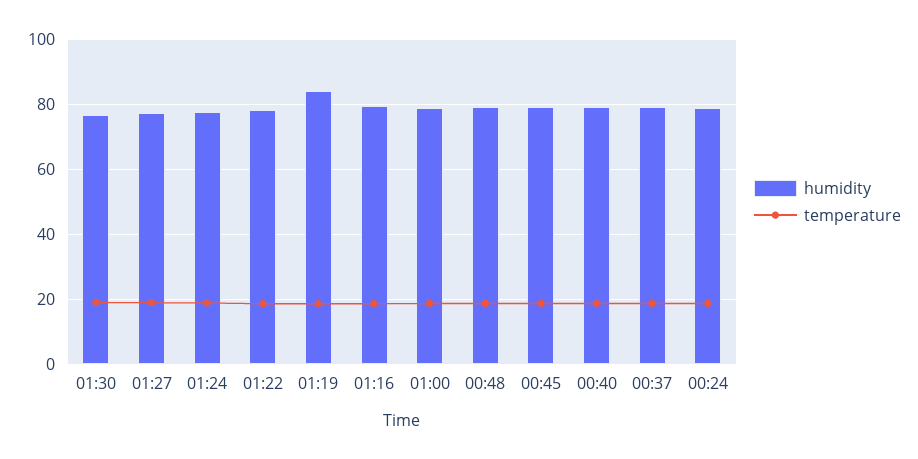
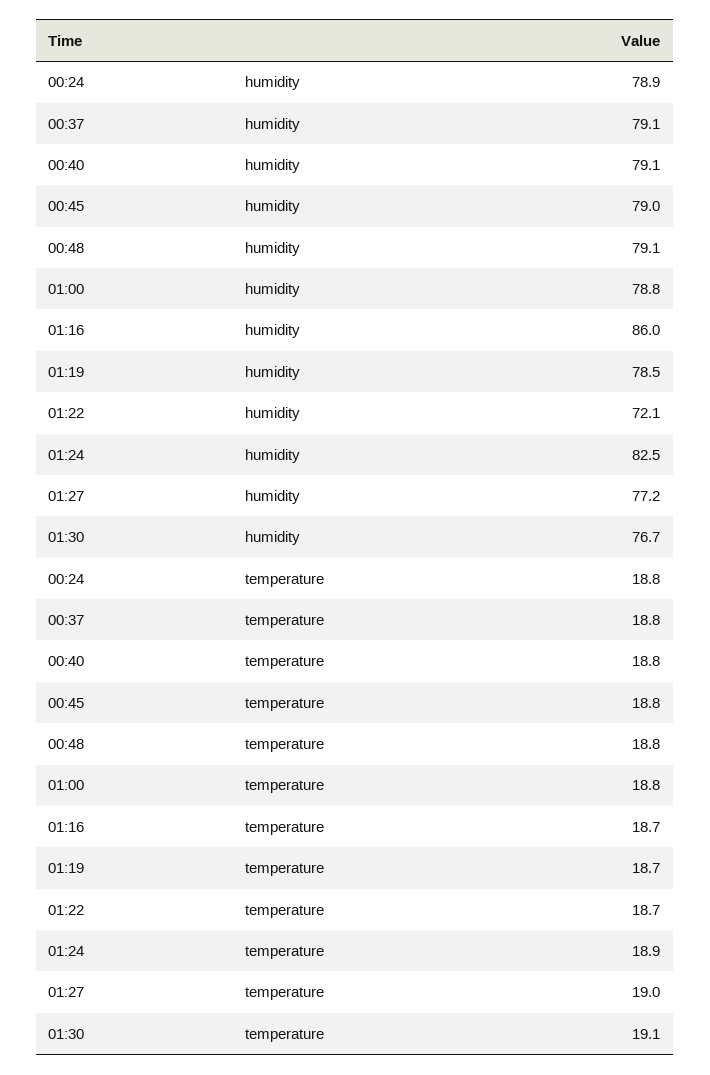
  {
    "humidity": {
      "01:30": 76.7,
      "01:27": 77.2,
-     "01:24": 78,
+     "01:24": 82.5,
-     "01:22": 78,
+     "01:22": 72.1,
-     "01:19": 84,
+     "01:19": 78.5,
-     "01:16": 80,
+     "01:16": 86,
      "01:00": 78.8,
      "00:48": 79.1,
      "00:45": 79,
      "00:40": 79.1,
      "00:37": 79.1,
      "00:24": 78.9
    },
    "temperature": {
      "01:30": 19.1,
      "01:27": 19,
      "01:24": 18.9,
      "01:22": 18.7,
      "01:19": 18.7,
      "01:16": 18.7,
      "01:00": 18.8,
      "00:48": 18.8,
      "00:45": 18.8,
      "00:40": 18.8,
      "00:37": 18.8,
      "00:24": 18.8
    }
  }

